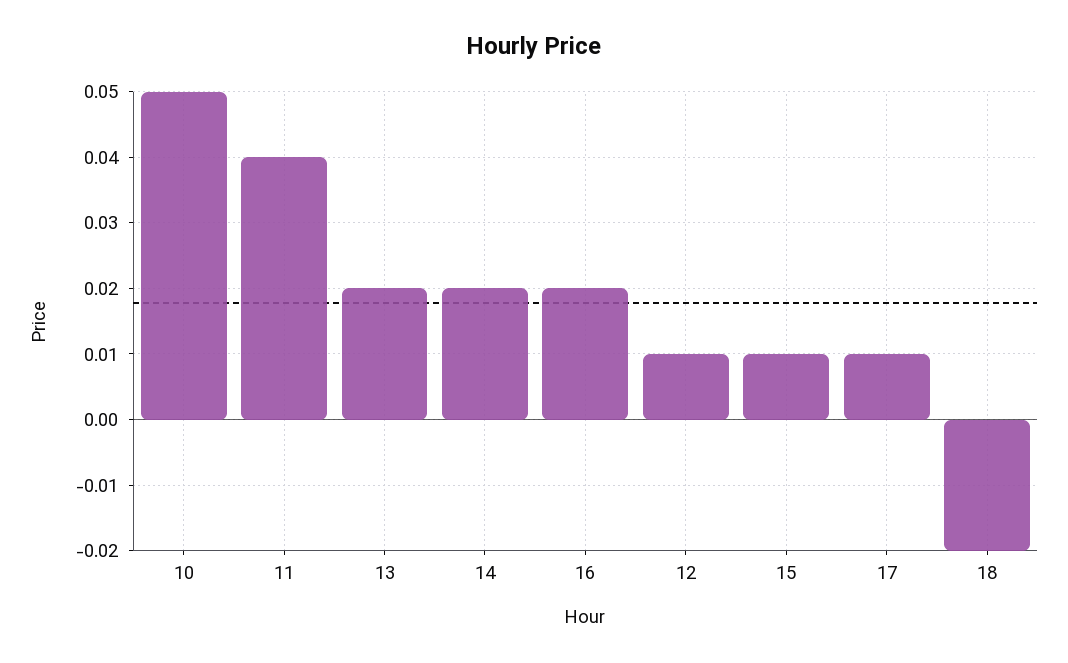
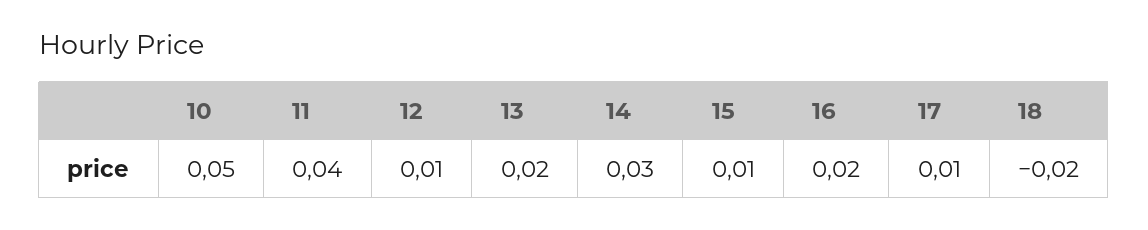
  {
    "10": 0.05,
    "11": 0.04,
    "13": 0.02,
-   "14": 0.02,
+   "14": 0.03,
    "16": 0.02,
    "12": 0.01,
    "15": 0.01,
    "17": 0.01,
    "18": -0.02
  }

